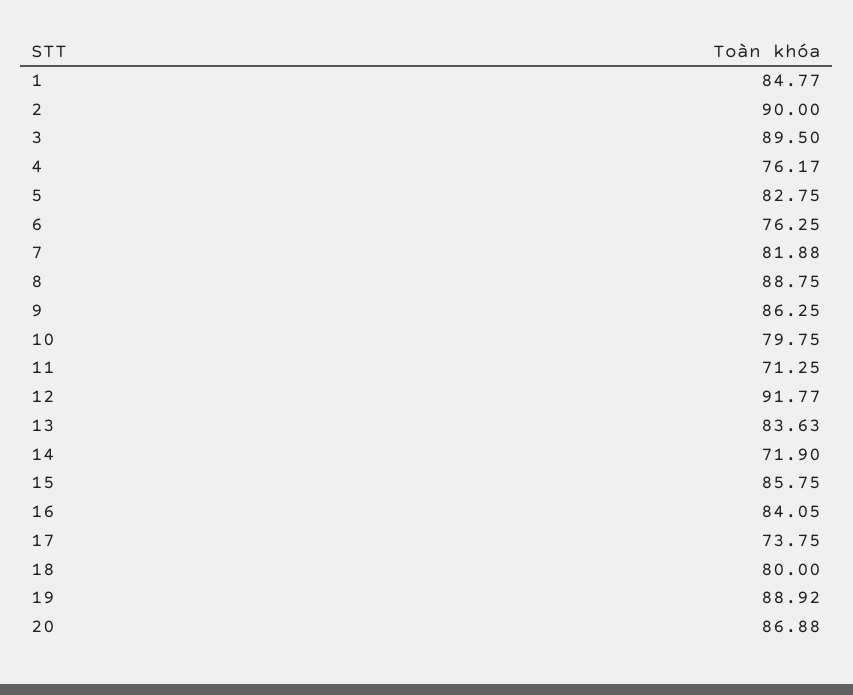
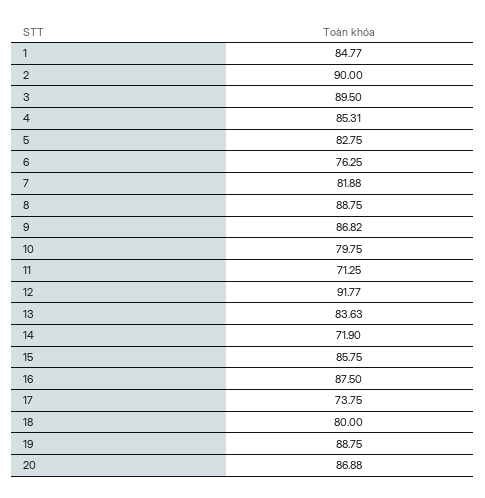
  {
    "1": 84.77,
    "2": 90,
    "3": 89.5,
-   "4": 76.17,
+   "4": 85.31,
    "5": 82.75,
    "6": 76.25,
    "7": 81.88,
    "8": 88.75,
-   "9": 86.25,
+   "9": 86.82,
    "10": 79.75,
    "11": 71.25,
    "12": 91.77,
    "13": 83.63,
    "14": 71.9,
    "15": 85.75,
-   "16": 84.05,
+   "16": 87.5,
    "17": 73.75,
    "18": 80,
-   "19": 88.92,
+   "19": 88.75,
    "20": 86.88
  }

